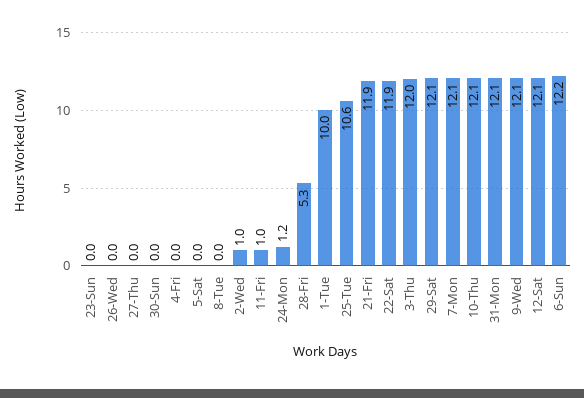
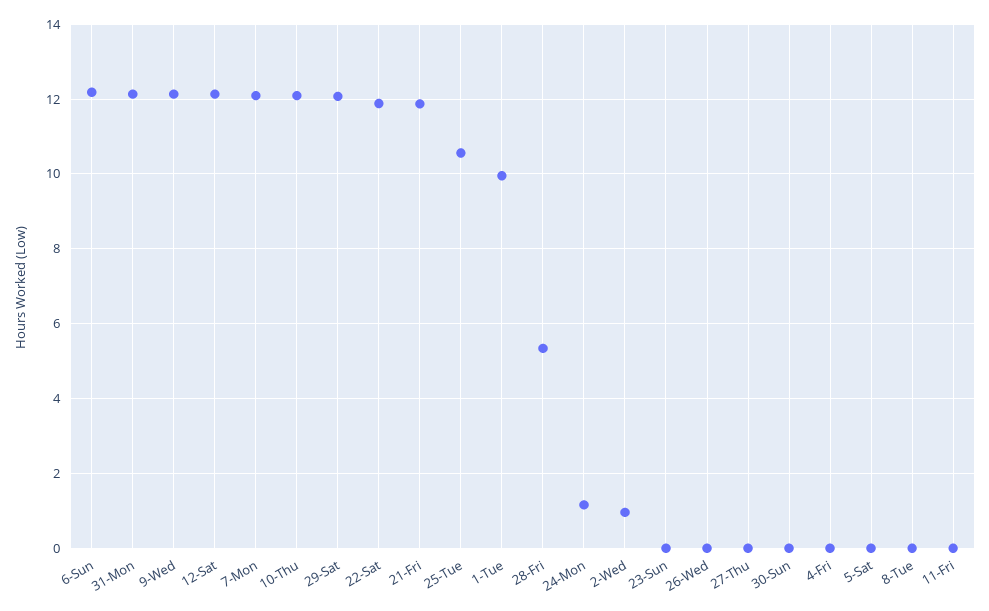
  {
    "23-Sun": 0,
    "26-Wed": 0,
    "27-Thu": 0,
    "30-Sun": 0,
    "4-Fri": 0,
    "5-Sat": 0,
    "8-Tue": 0,
    "2-Wed": 1,
-   "11-Fri": 1,
+   "11-Fri": 0,
    "24-Mon": 1.2,
    "28-Fri": 5.3,
    "1-Tue": 10,
    "25-Tue": 10.6,
    "21-Fri": 11.9,
    "22-Sat": 11.9,
-   "3-Thu": 12,
    "29-Sat": 12.1,
    "7-Mon": 12.1,
    "10-Thu": 12.1,
    "31-Mon": 12.1,
    "9-Wed": 12.1,
    "12-Sat": 12.1,
    "6-Sun": 12.2
  }

